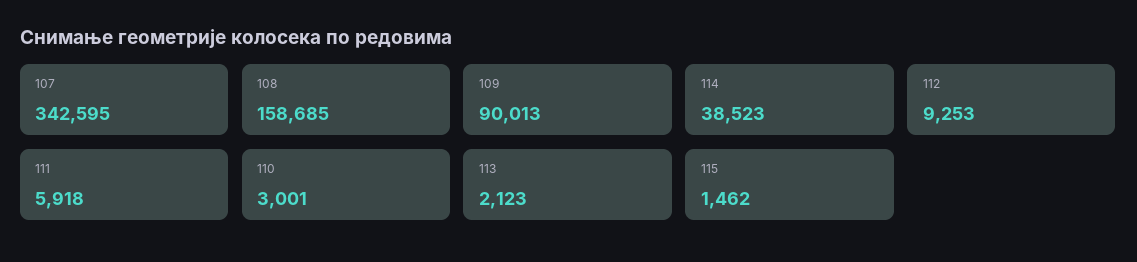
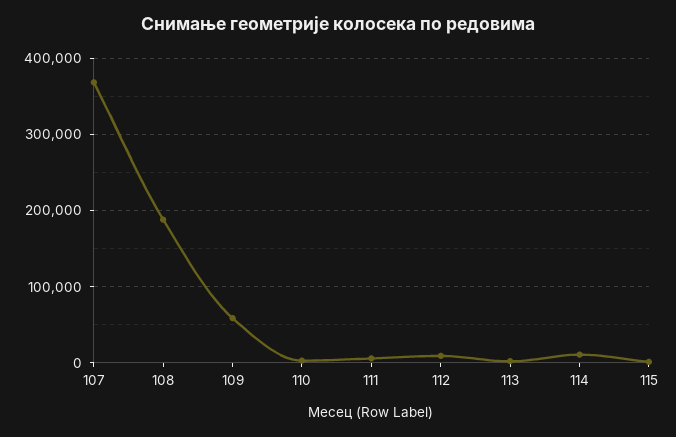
  {
-   "107": 342595,
+   "107": 370000,
-   "108": 158685,
+   "108": 190000,
-   "109": 90013,
+   "109": 60000,
-   "114": 38523,
+   "114": 10000,
    "112": 9253,
    "111": 5918,
    "110": 3001,
    "113": 2123,
    "115": 1462
  }

